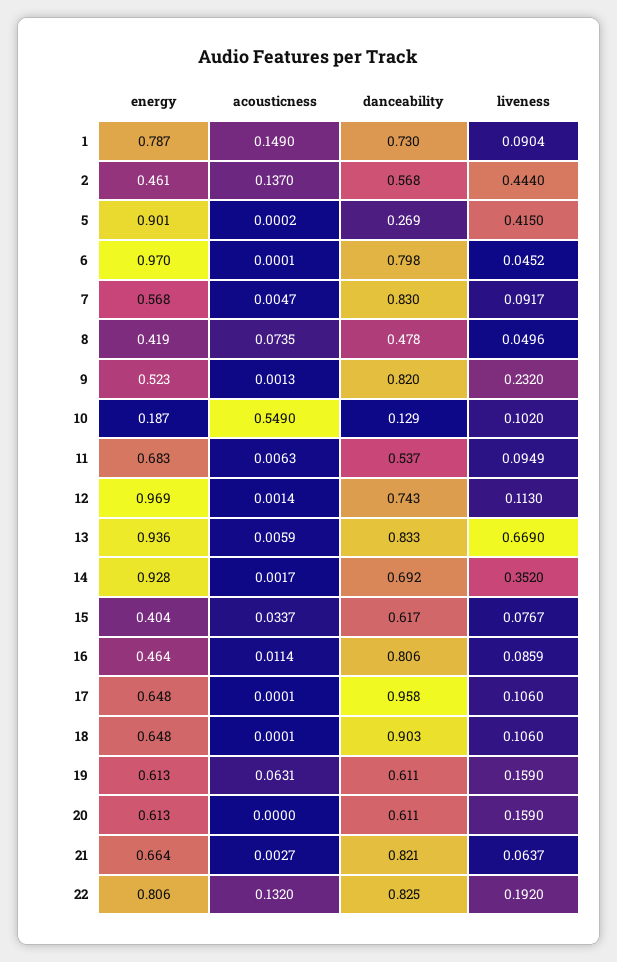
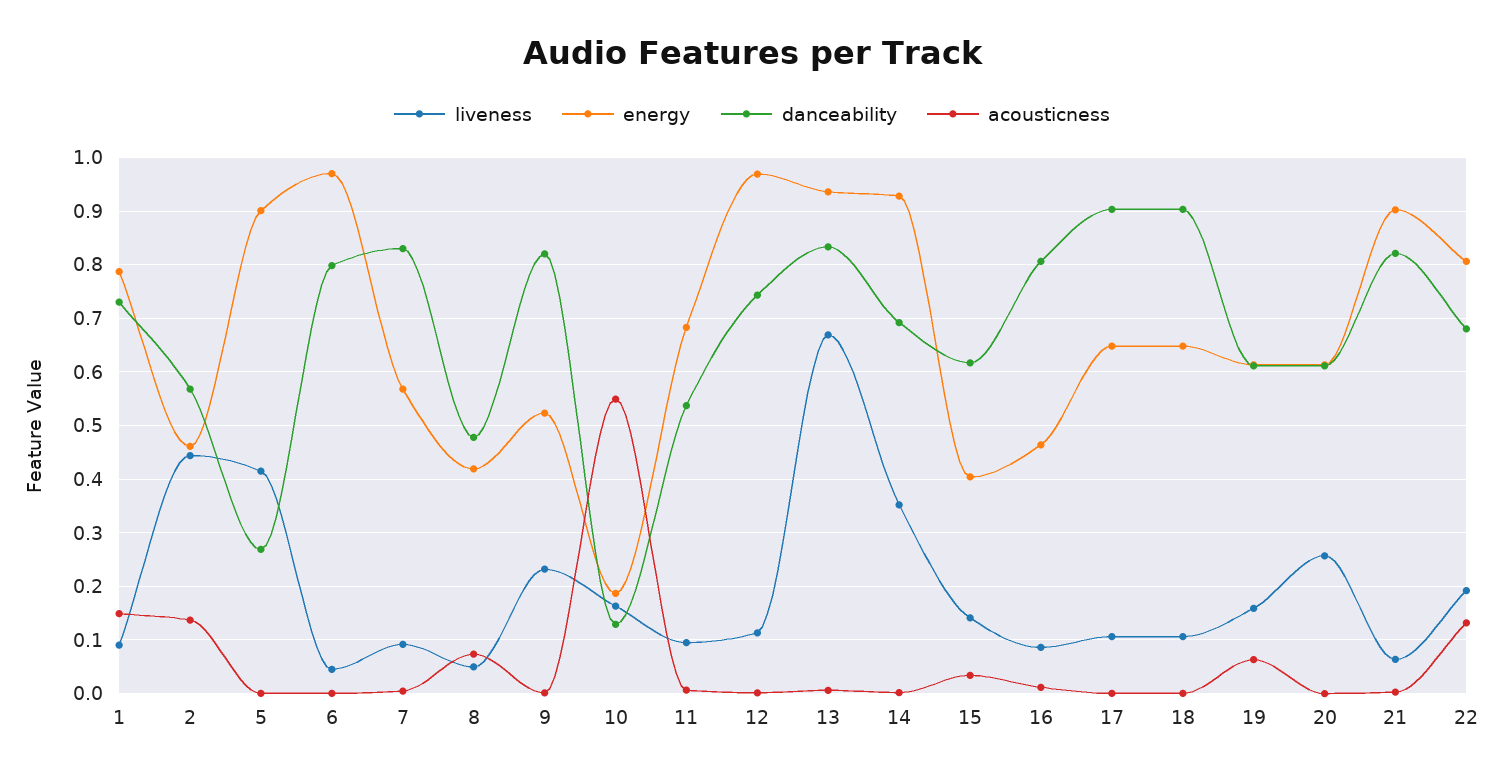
  {
    "energy": {
      "1": 0.787,
      "2": 0.461,
      "5": 0.901,
      "6": 0.97,
      "7": 0.568,
      "8": 0.419,
      "9": 0.523,
      "10": 0.187,
      "11": 0.683,
      "12": 0.969,
      "13": 0.936,
      "14": 0.928,
      "15": 0.404,
      "16": 0.464,
      "17": 0.648,
      "18": 0.648,
      "19": 0.613,
      "20": 0.613,
-     "21": 0.664,
+     "21": 0.9,
      "22": 0.806
    },
    "acousticness": {
      "1": 0.149,
      "2": 0.137,
      "5": 0.0002,
      "6": 0.0001,
      "7": 0.0047,
      "8": 0.0735,
      "9": 0.0013,
      "10": 0.549,
      "11": 0.0063,
      "12": 0.0014,
      "13": 0.0059,
      "14": 0.0017,
      "15": 0.0337,
      "16": 0.0114,
      "17": 0.0001,
      "18": 0.0001,
      "19": 0.0631,
      "20": 0,
      "21": 0.0027,
      "22": 0.132
    },
    "danceability": {
      "1": 0.73,
      "2": 0.568,
      "5": 0.269,
      "6": 0.798,
      "7": 0.83,
      "8": 0.478,
      "9": 0.82,
      "10": 0.129,
      "11": 0.537,
      "12": 0.743,
      "13": 0.833,
      "14": 0.692,
      "15": 0.617,
      "16": 0.806,
-     "17": 0.958,
+     "17": 0.9,
      "18": 0.903,
      "19": 0.611,
      "20": 0.611,
      "21": 0.821,
-     "22": 0.825
+     "22": 0.68
    },
    "liveness": {
      "1": 0.0904,
      "2": 0.444,
      "5": 0.415,
      "6": 0.0452,
      "7": 0.0917,
      "8": 0.0496,
      "9": 0.232,
-     "10": 0.102,
+     "10": 0.16,
      "11": 0.0949,
      "12": 0.113,
      "13": 0.669,
      "14": 0.352,
-     "15": 0.0767,
+     "15": 0.14,
      "16": 0.0859,
      "17": 0.106,
      "18": 0.106,
      "19": 0.159,
-     "20": 0.159,
+     "20": 0.26,
      "21": 0.0637,
      "22": 0.192
    }
  }

